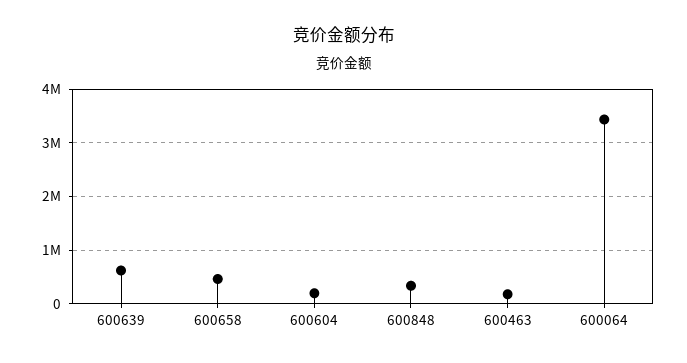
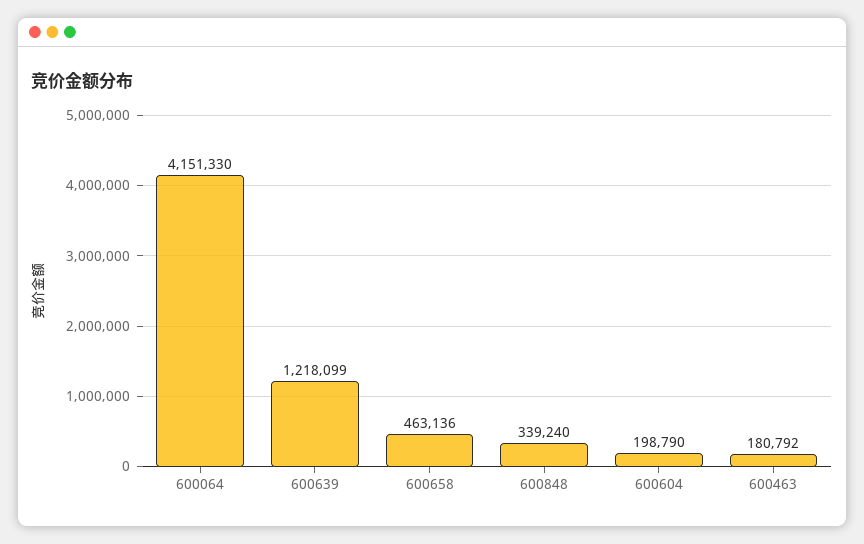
  {
-   "600639": 600000,
+   "600639": 1218099,
    "600658": 463136,
    "600604": 198790,
    "600848": 339240,
    "600463": 180792,
-   "600064": 3400000
+   "600064": 4151330
  }

